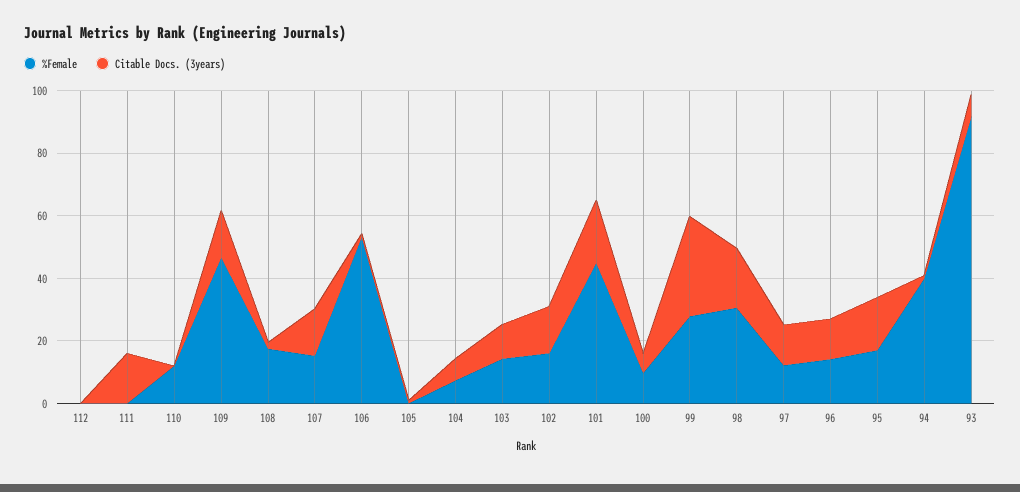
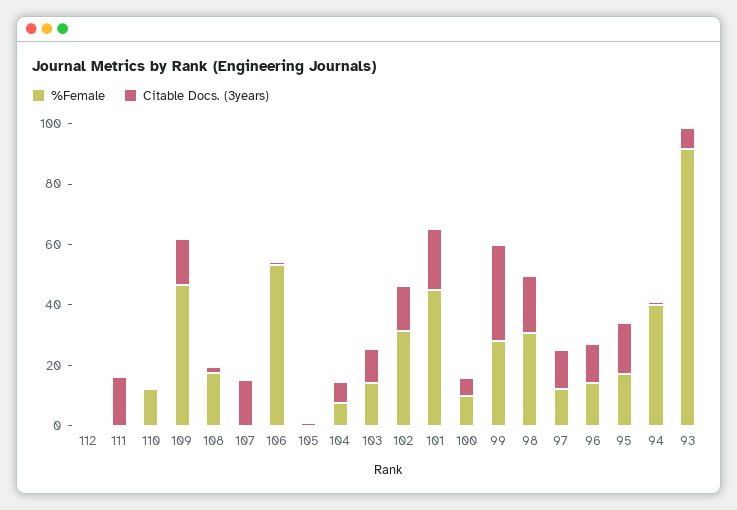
  {
    "%Female": {
      "112": 0,
      "111": 0,
      "110": 10,
      "109": 45,
      "108": 20,
-     "107": 15,
+     "107": 0,
      "106": 55,
      "105": 0,
      "104": 5,
      "103": 15,
-     "102": 15,
+     "102": 30,
      "101": 45,
      "100": 10,
      "99": 30,
      "98": 30,
      "97": 10,
      "96": 15,
      "95": 15,
      "94": 40,
      "93": 90
    },
    "Citable Docs. (3years)": {
      "112": 0,
      "111": 15,
      "110": 0,
      "109": 15,
      "108": 0,
      "107": 15,
      "106": 0,
      "105": 0,
      "104": 5,
      "103": 10,
      "102": 15,
      "101": 20,
      "100": 5,
      "99": 30,
      "98": 20,
      "97": 15,
      "96": 15,
      "95": 15,
      "94": 0,
      "93": 5
    }
  }

